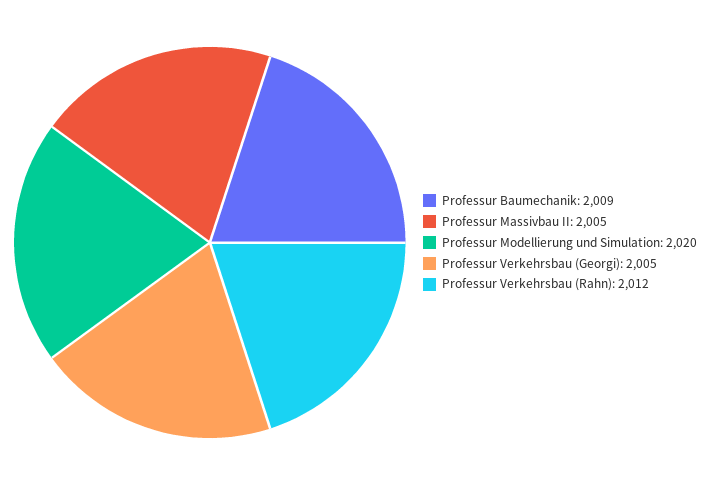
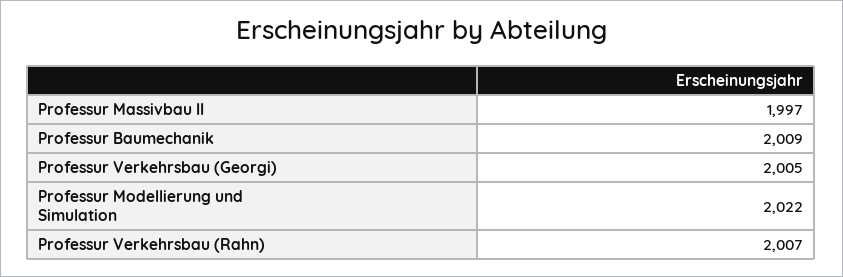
  {
    "Professur Baumechanik": 2009,
-   "Professur Massivbau II": 2005,
+   "Professur Massivbau II": 1997,
-   "Professur Modellierung und Simulation": 2020,
+   "Professur Modellierung und Simulation": 2022,
    "Professur Verkehrsbau (Georgi)": 2005,
-   "Professur Verkehrsbau (Rahn)": 2012
+   "Professur Verkehrsbau (Rahn)": 2007
  }

